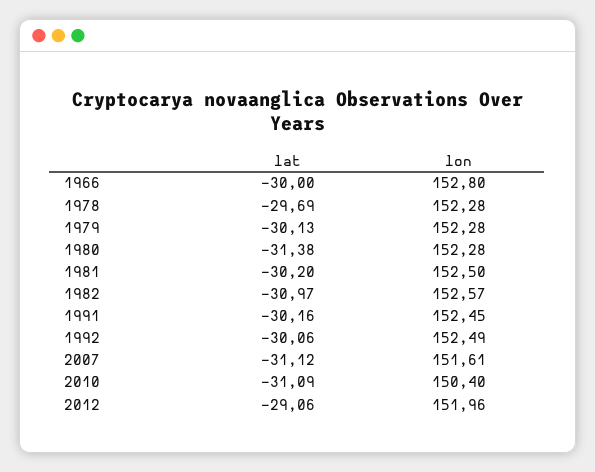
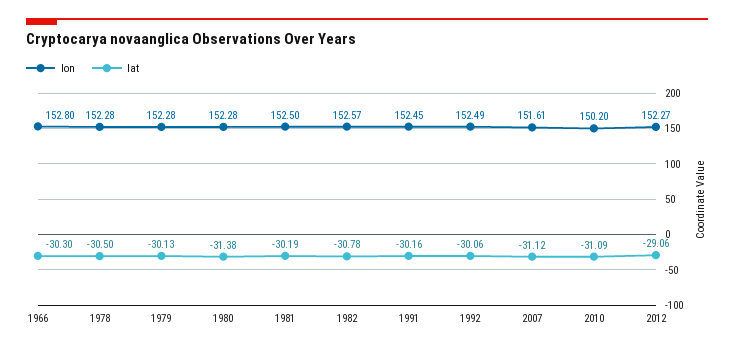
  {
    "lat": {
-     "1966": -30,
+     "1966": -30.3,
-     "1978": -29.69,
+     "1978": -30.5,
      "1979": -30.13,
      "1980": -31.38,
-     "1981": -30.2,
+     "1981": -30.19,
-     "1982": -30.97,
+     "1982": -30.78,
      "1991": -30.16,
      "1992": -30.06,
      "2007": -31.12,
      "2010": -31.09,
      "2012": -29.06
    },
    "lon": {
      "1966": 152.8,
      "1978": 152.28,
      "1979": 152.28,
      "1980": 152.28,
      "1981": 152.5,
      "1982": 152.57,
      "1991": 152.45,
      "1992": 152.49,
      "2007": 151.61,
-     "2010": 150.4,
+     "2010": 150.2,
-     "2012": 151.96
+     "2012": 152.27
    }
  }

